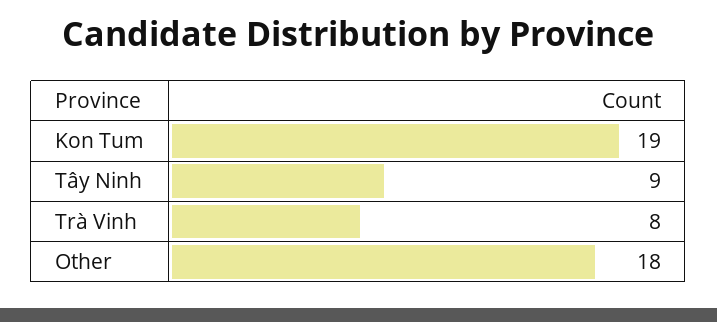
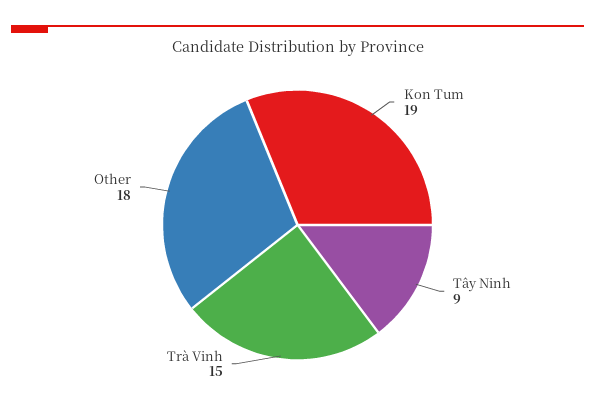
  {
    "Kon Tum": 19,
    "Tây Ninh": 9,
-   "Trà Vinh": 8,
+   "Trà Vinh": 15,
    "Other": 18
  }

